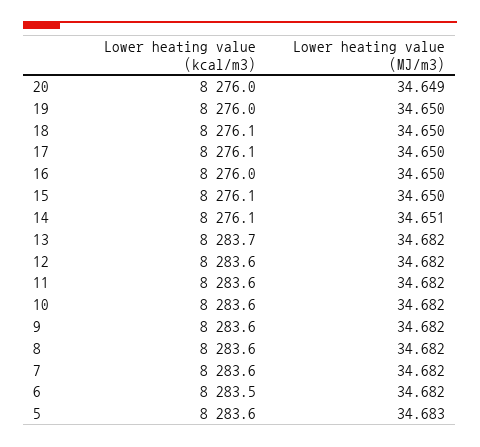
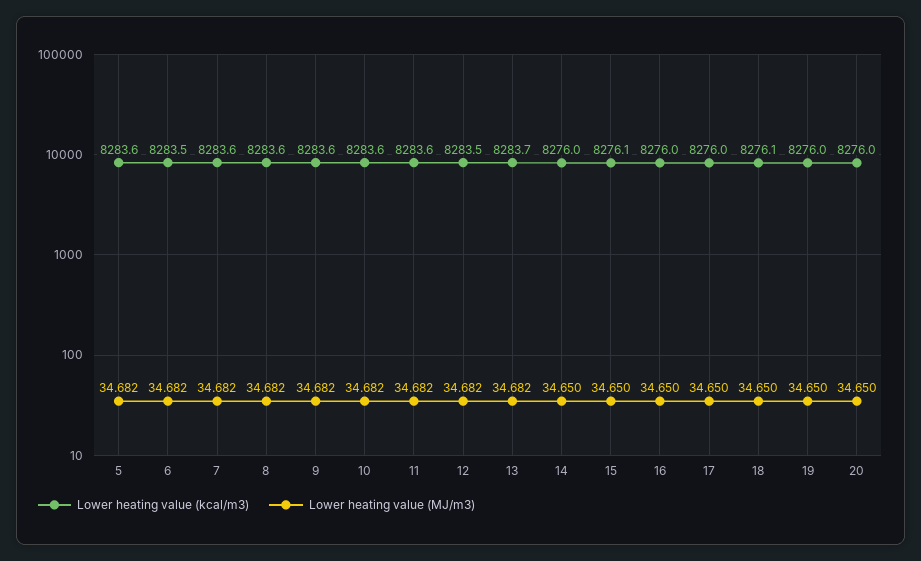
  {
    "Lower heating value (kcal/m3)": {
      "20": 8276,
      "19": 8276,
      "18": 8276.1,
-     "17": 8276.1,
+     "17": 8276,
      "16": 8276,
      "15": 8276.1,
-     "14": 8276.1,
+     "14": 8276,
      "13": 8283.7,
-     "12": 8283.6,
+     "12": 8283.5,
      "11": 8283.6,
      "10": 8283.6,
      "9": 8283.6,
      "8": 8283.6,
      "7": 8283.6,
      "6": 8283.5,
      "5": 8283.6
    },
    "Lower heating value (MJ/m3)": {
-     "20": 34.649,
+     "20": 34.65,
      "19": 34.65,
      "18": 34.65,
      "17": 34.65,
      "16": 34.65,
      "15": 34.65,
-     "14": 34.651,
+     "14": 34.65,
      "13": 34.682,
      "12": 34.682,
      "11": 34.682,
      "10": 34.682,
      "9": 34.682,
      "8": 34.682,
      "7": 34.682,
      "6": 34.682,
-     "5": 34.683
+     "5": 34.682
    }
  }

